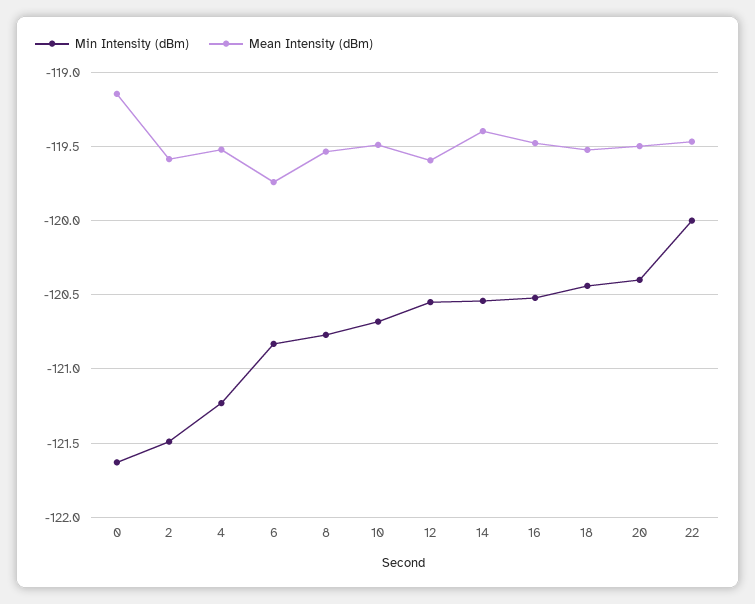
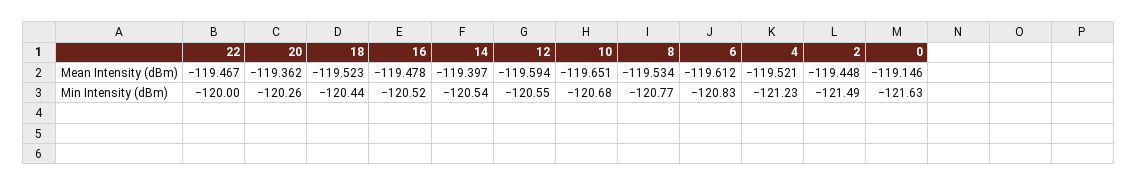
  {
    "Min Intensity (dBm)": {
      "0": -121.63,
      "2": -121.49,
      "4": -121.23,
      "6": -120.83,
      "8": -120.77,
      "10": -120.68,
      "12": -120.55,
      "14": -120.54,
      "16": -120.52,
      "18": -120.44,
-     "20": -120.4,
+     "20": -120.26,
      "22": -120
    },
    "Mean Intensity (dBm)": {
      "0": -119.146,
-     "2": -119.6,
+     "2": -119.448,
      "4": -119.521,
-     "6": -119.75,
+     "6": -119.612,
      "8": -119.534,
-     "10": -119.5,
+     "10": -119.651,
      "12": -119.594,
      "14": -119.397,
      "16": -119.478,
      "18": -119.523,
-     "20": -119.5,
+     "20": -119.362,
      "22": -119.467
    }
  }

